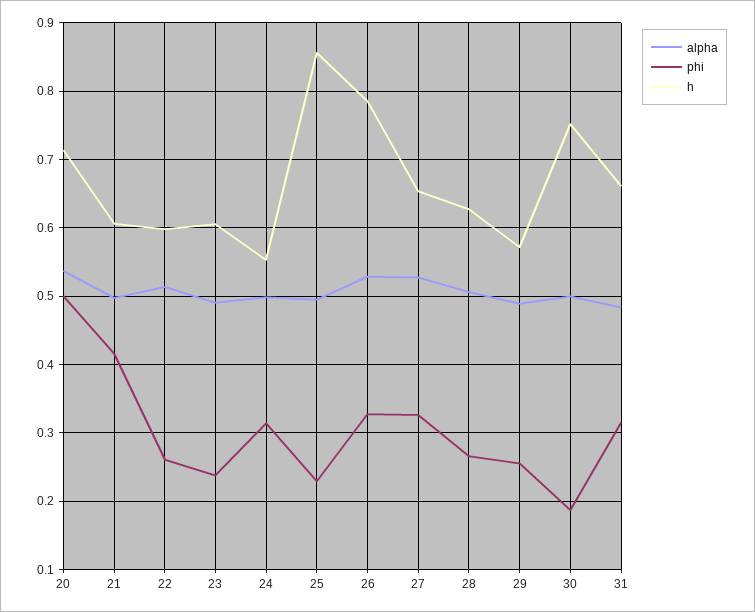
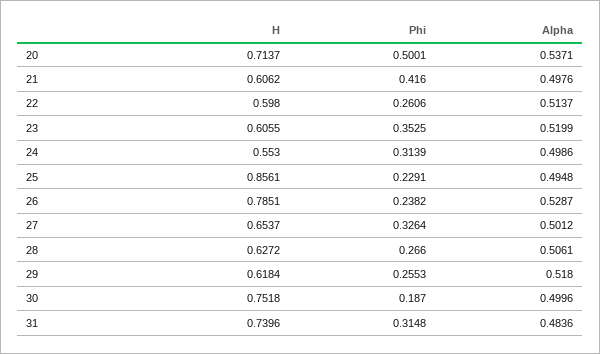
  {
    "alpha": {
      "20": 0.5371,
      "21": 0.4976,
      "22": 0.5137,
-     "23": 0.49,
+     "23": 0.5199,
      "24": 0.4986,
      "25": 0.4948,
      "26": 0.5287,
-     "27": 0.53,
+     "27": 0.5012,
      "28": 0.5061,
-     "29": 0.49,
+     "29": 0.518,
      "30": 0.4996,
      "31": 0.4836
    },
    "phi": {
      "20": 0.5001,
      "21": 0.416,
      "22": 0.2606,
-     "23": 0.24,
+     "23": 0.3525,
      "24": 0.3139,
      "25": 0.2291,
-     "26": 0.33,
+     "26": 0.2382,
      "27": 0.3264,
      "28": 0.266,
      "29": 0.2553,
      "30": 0.187,
      "31": 0.3148
    },
    "h": {
      "20": 0.7137,
      "21": 0.6062,
      "22": 0.598,
      "23": 0.6055,
      "24": 0.553,
      "25": 0.8561,
      "26": 0.7851,
      "27": 0.6537,
      "28": 0.6272,
-     "29": 0.57,
+     "29": 0.6184,
      "30": 0.7518,
-     "31": 0.66
+     "31": 0.7396
    }
  }

